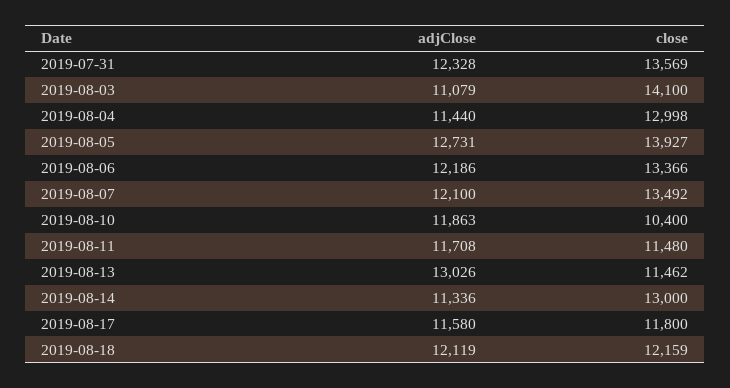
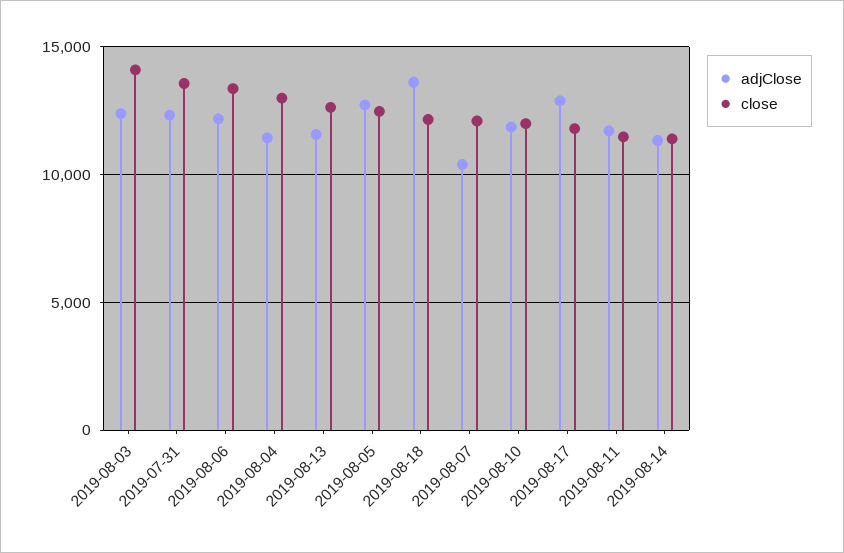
  {
    "adjClose": {
      "2019-07-31": 12328,
-     "2019-08-03": 11079,
+     "2019-08-03": 12500,
      "2019-08-04": 11440,
      "2019-08-05": 12731,
      "2019-08-06": 12186,
-     "2019-08-07": 12100,
+     "2019-08-07": 10500,
      "2019-08-10": 11863,
      "2019-08-11": 11708,
-     "2019-08-13": 13026,
+     "2019-08-13": 11500,
      "2019-08-14": 11336,
-     "2019-08-17": 11580,
+     "2019-08-17": 13000,
-     "2019-08-18": 12119
+     "2019-08-18": 13500
    },
    "close": {
      "2019-07-31": 13569,
      "2019-08-03": 14100,
      "2019-08-04": 12998,
-     "2019-08-05": 13927,
+     "2019-08-05": 12500,
      "2019-08-06": 13366,
-     "2019-08-07": 13492,
+     "2019-08-07": 12000,
-     "2019-08-10": 10400,
+     "2019-08-10": 12000,
      "2019-08-11": 11480,
-     "2019-08-13": 11462,
+     "2019-08-13": 12500,
-     "2019-08-14": 13000,
+     "2019-08-14": 11500,
      "2019-08-17": 11800,
      "2019-08-18": 12159
    }
  }

